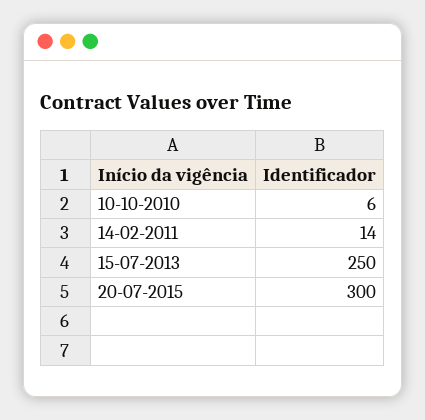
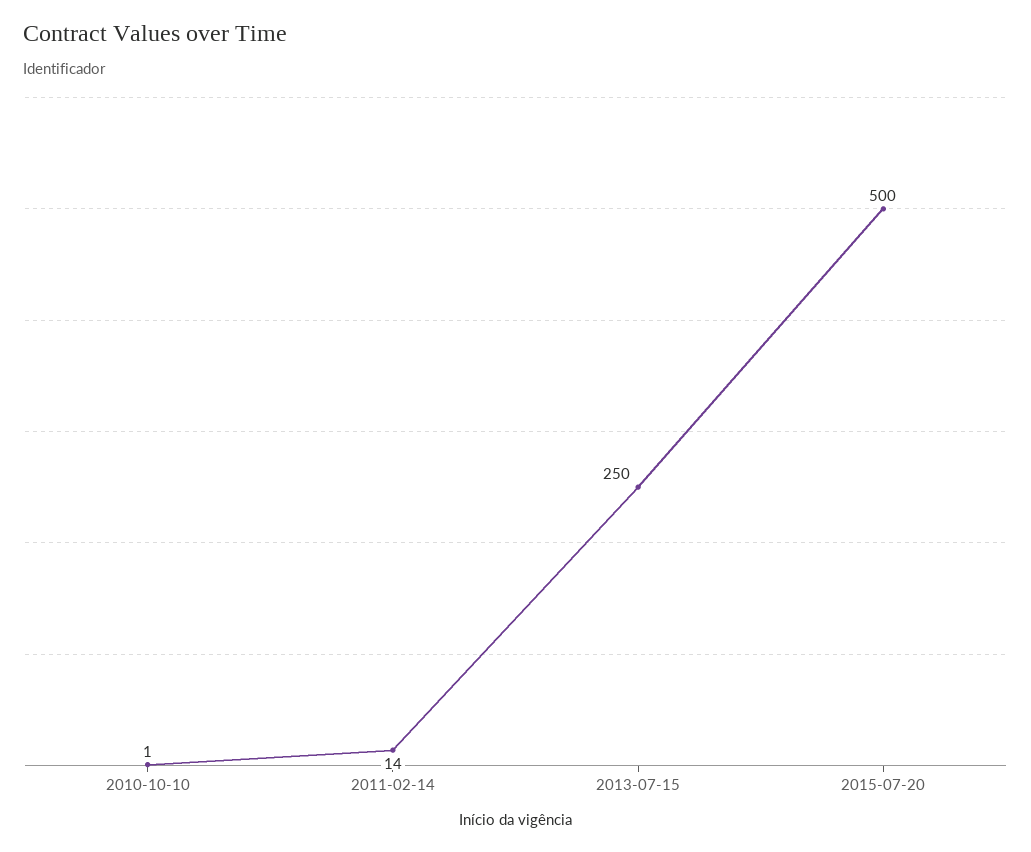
  {
-   "10-10-2010": 6,
+   "10-10-2010": 1,
    "14-02-2011": 14,
    "15-07-2013": 250,
-   "20-07-2015": 300
+   "20-07-2015": 500
  }

